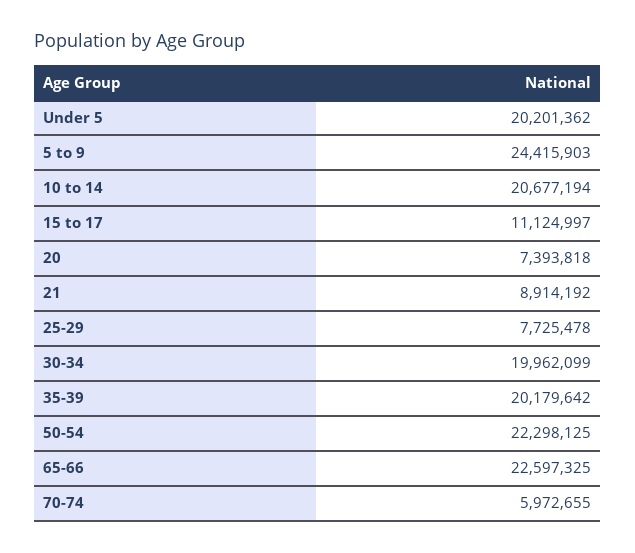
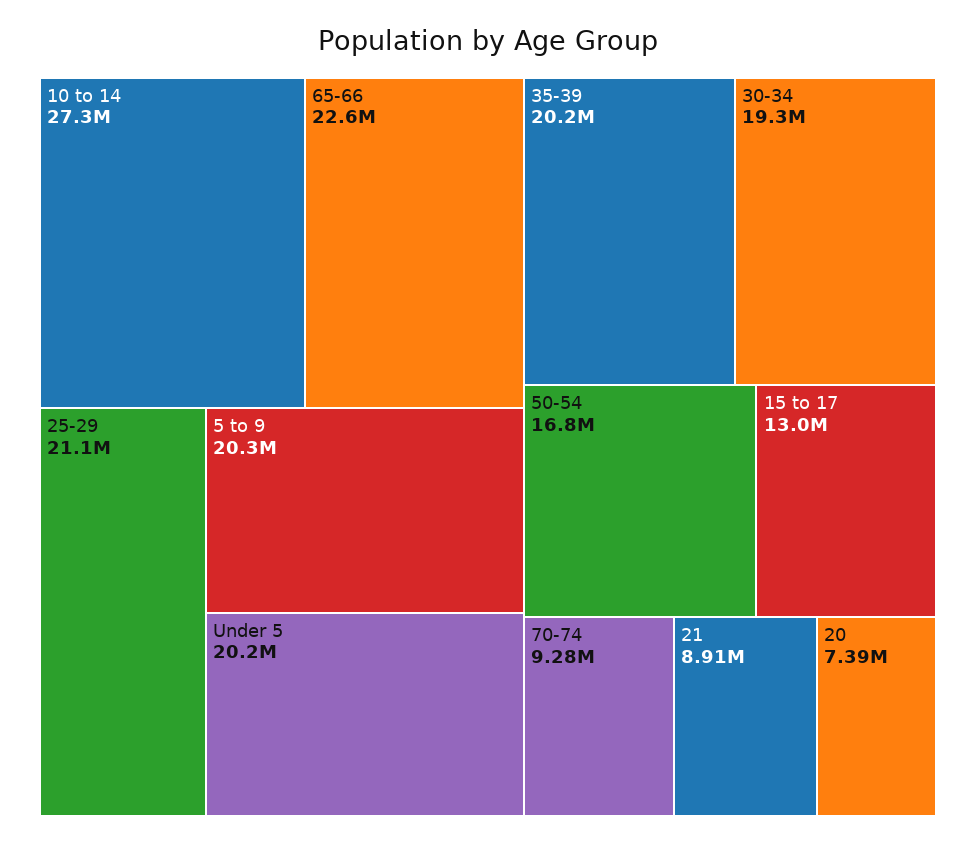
  {
    "Under 5": 20201362,
-   "5 to 9": 24415903,
+   "5 to 9": 20300000,
-   "10 to 14": 20677194,
+   "10 to 14": 27300000,
-   "15 to 17": 11124997,
+   "15 to 17": 13000000,
    "20": 7393818,
    "21": 8914192,
-   "25-29": 7725478,
+   "25-29": 21100000,
-   "30-34": 19962099,
+   "30-34": 19300000,
    "35-39": 20179642,
-   "50-54": 22298125,
+   "50-54": 16800000,
    "65-66": 22597325,
-   "70-74": 5972655
+   "70-74": 9280000
  }

